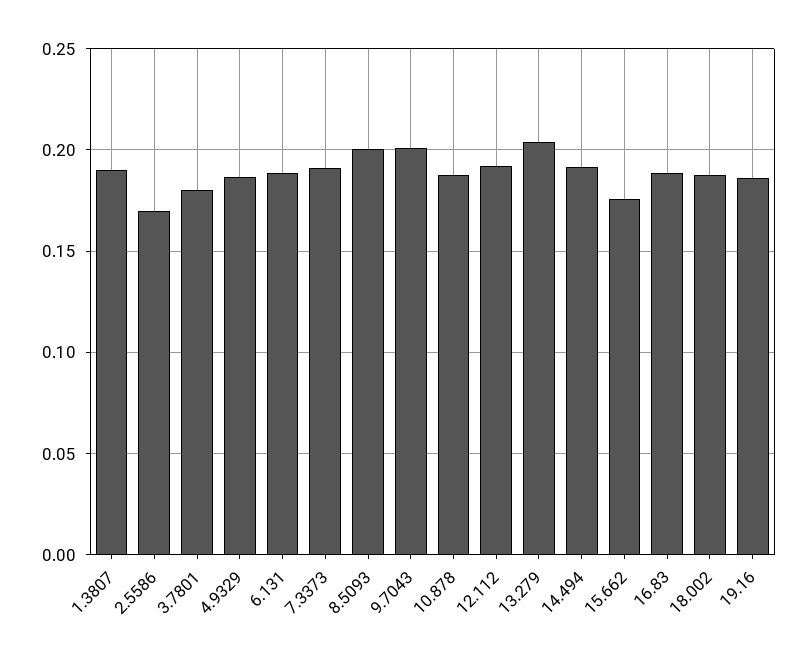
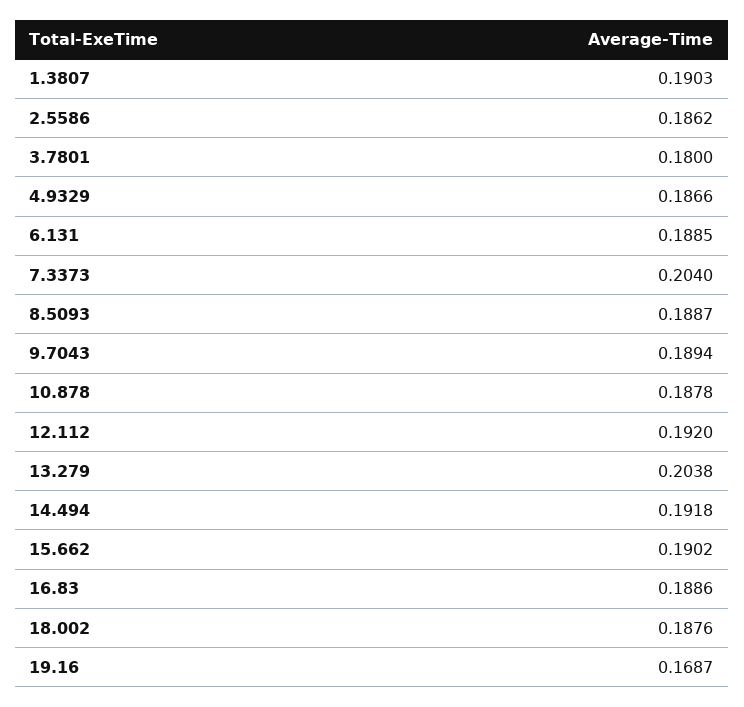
  {
    "1.3807": 0.1903,
-   "2.5586": 0.17,
+   "2.5586": 0.1862,
    "3.7801": 0.18,
    "4.9329": 0.1866,
    "6.131": 0.1885,
-   "7.3373": 0.19,
+   "7.3373": 0.204,
-   "8.5093": 0.2,
+   "8.5093": 0.1887,
-   "9.7043": 0.2,
+   "9.7043": 0.1894,
    "10.878": 0.1878,
    "12.112": 0.192,
    "13.279": 0.2038,
    "14.494": 0.1918,
-   "15.662": 0.175,
+   "15.662": 0.1902,
    "16.83": 0.1886,
    "18.002": 0.1876,
-   "19.16": 0.185
+   "19.16": 0.1687
  }

